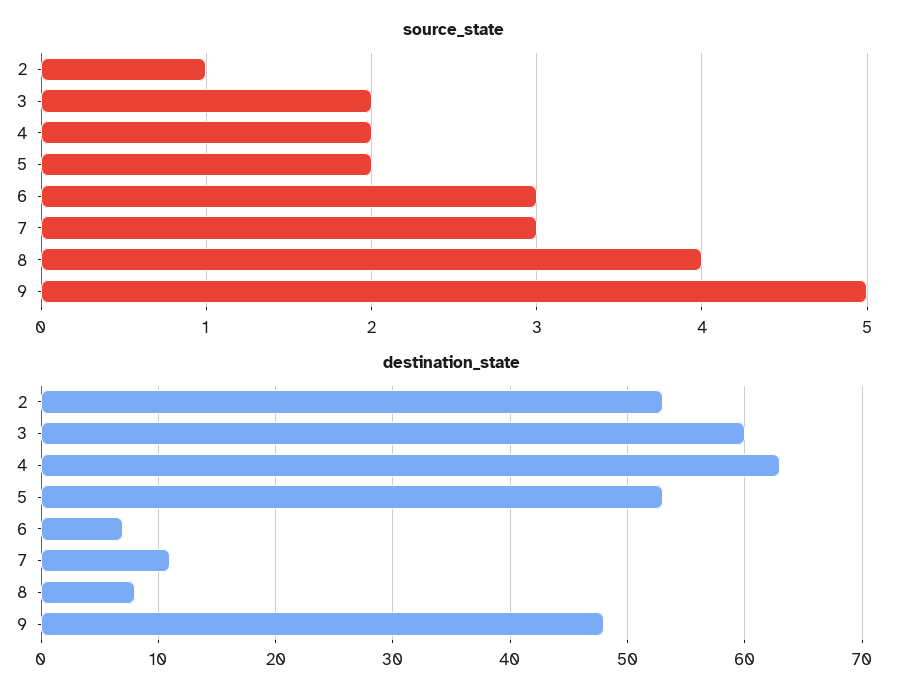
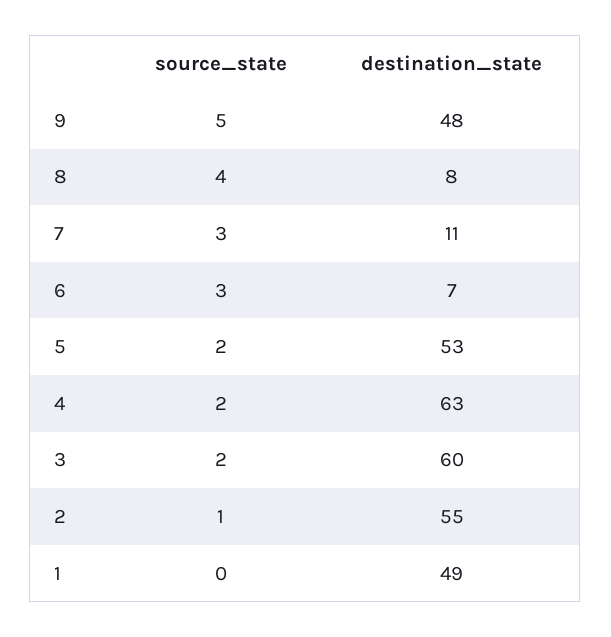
  {
    "source_state": {
      "2": 1,
      "3": 2,
      "4": 2,
      "5": 2,
      "6": 3,
      "7": 3,
      "8": 4,
-     "9": 5
+     "9": 5,
+     "1": 0
    },
    "destination_state": {
-     "2": 53,
+     "2": 55,
      "3": 60,
      "4": 63,
      "5": 53,
      "6": 7,
      "7": 11,
      "8": 8,
-     "9": 48
+     "9": 48,
+     "1": 49
    }
  }

